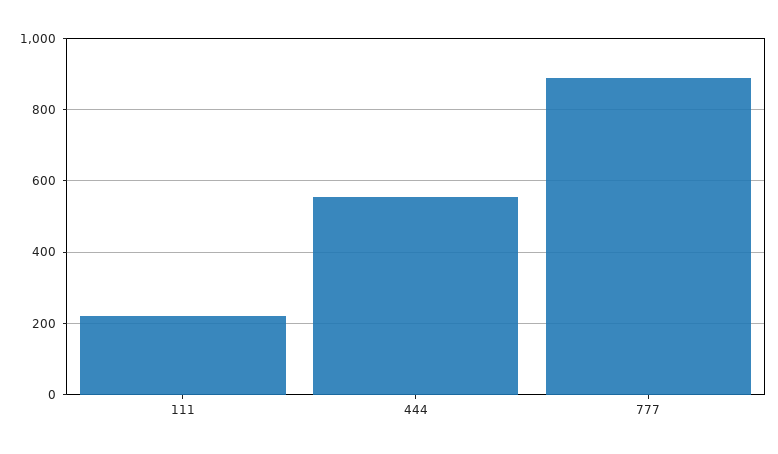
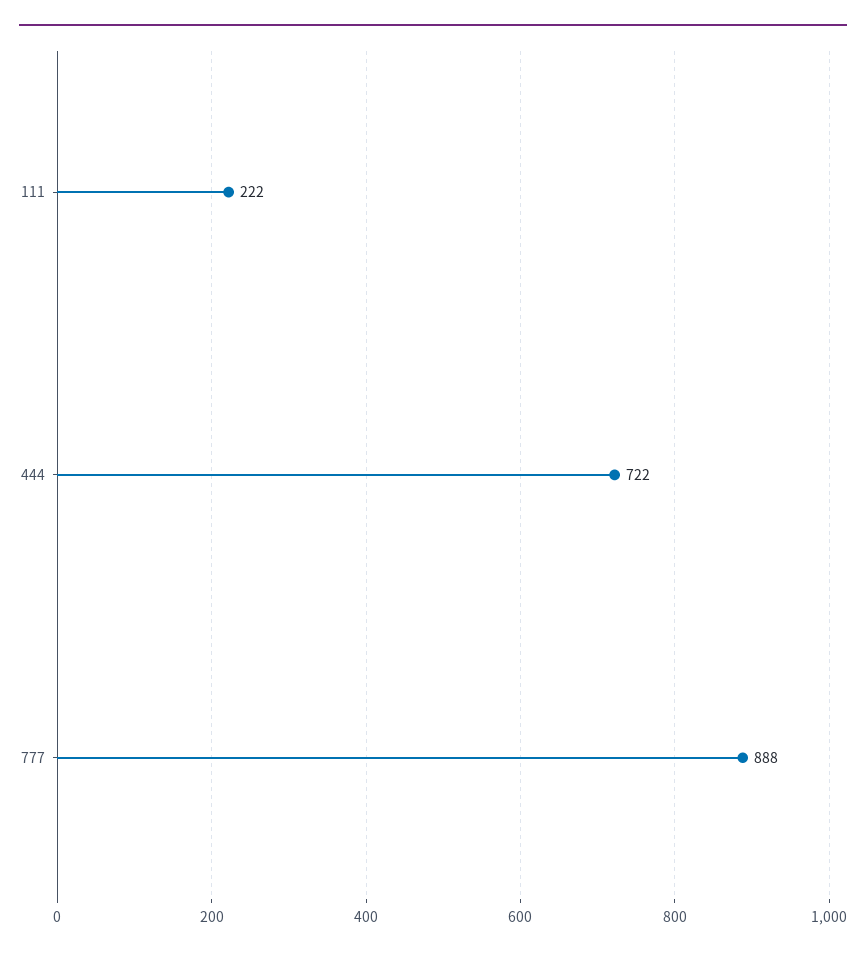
  {
    "111": 222,
-   "444": 560,
+   "444": 722,
    "777": 888
  }

